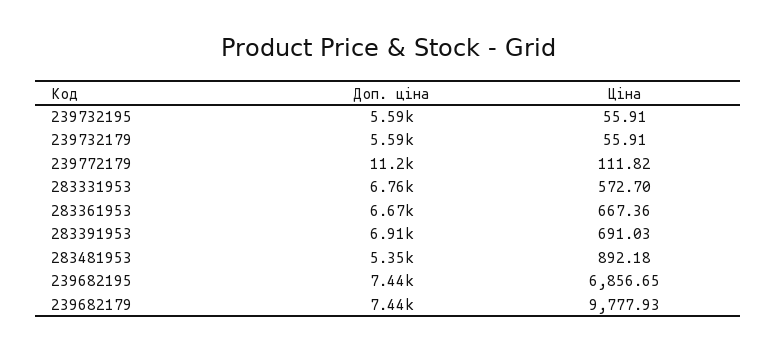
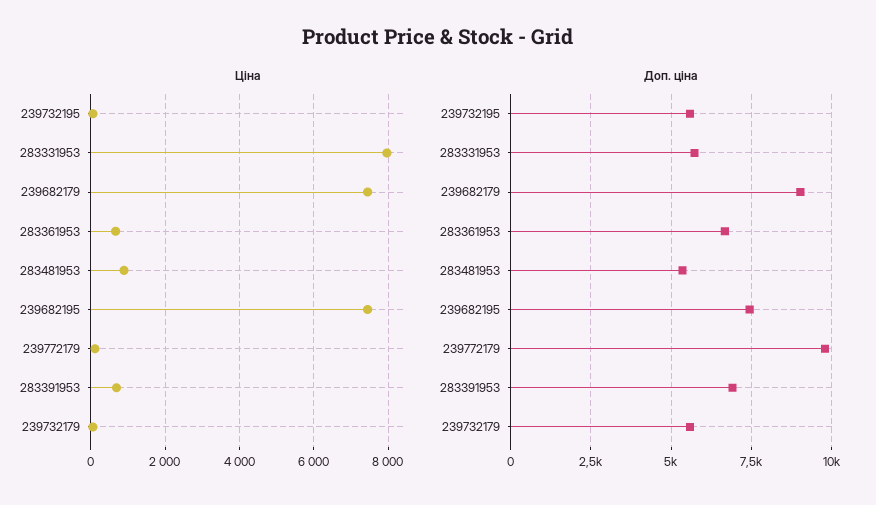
  {
    "Доп. ціна": {
      "239732195": 5590,
      "239732179": 5590,
-     "239772179": 11200,
+     "239772179": 9750,
-     "283331953": 6760,
+     "283331953": 5750,
      "283361953": 6670,
      "283391953": 6910,
      "283481953": 5350,
      "239682195": 7440,
-     "239682179": 7440
+     "239682179": 9000
    },
    "Ціна": {
      "239732195": 55.91,
      "239732179": 55.91,
      "239772179": 111.82,
-     "283331953": 572.7,
+     "283331953": 8000,
      "283361953": 667.36,
      "283391953": 691.03,
      "283481953": 892.18,
-     "239682195": 6856.65,
+     "239682195": 7400,
-     "239682179": 9777.93
+     "239682179": 7400
    }
  }

